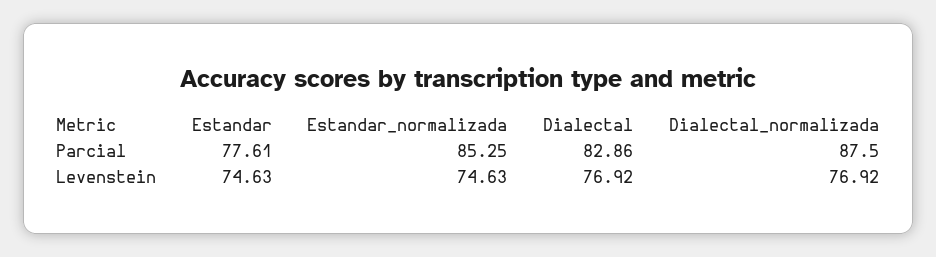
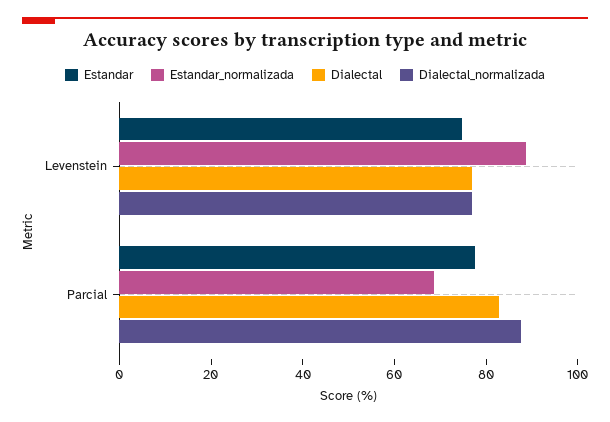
  {
    "Estandar": {
      "Parcial": 77.61,
      "Levenstein": 74.63
    },
    "Estandar_normalizada": {
-     "Parcial": 85.25,
+     "Parcial": 70,
-     "Levenstein": 74.63
+     "Levenstein": 90
    },
    "Dialectal": {
      "Parcial": 82.86,
      "Levenstein": 76.92
    },
    "Dialectal_normalizada": {
      "Parcial": 87.5,
      "Levenstein": 76.92
    }
  }

